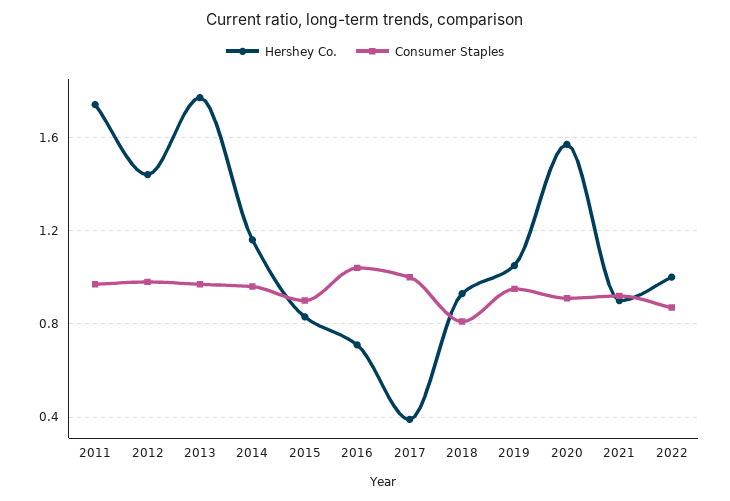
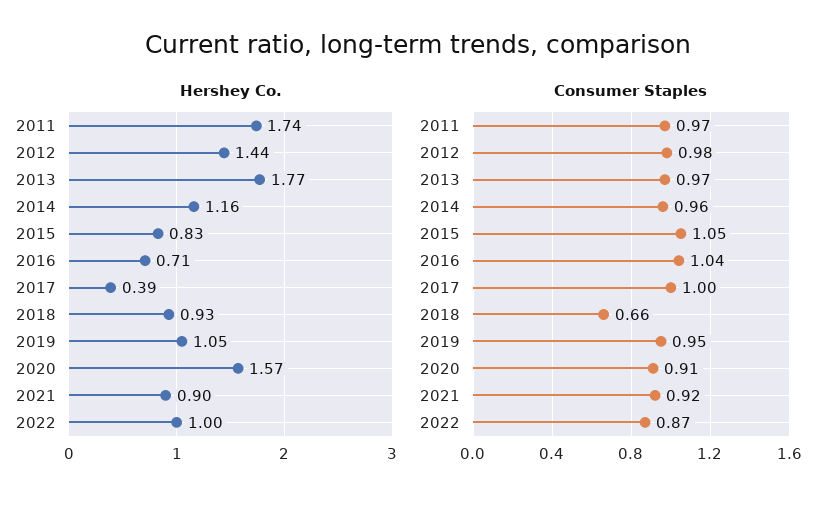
  {
    "Hershey Co.": {
      "2011": 1.74,
      "2012": 1.44,
      "2013": 1.77,
      "2014": 1.16,
      "2015": 0.83,
      "2016": 0.71,
      "2017": 0.39,
      "2018": 0.93,
      "2019": 1.05,
      "2020": 1.57,
      "2021": 0.9,
      "2022": 1
    },
    "Consumer Staples": {
      "2011": 0.97,
      "2012": 0.98,
      "2013": 0.97,
      "2014": 0.96,
-     "2015": 0.9,
+     "2015": 1.05,
      "2016": 1.04,
      "2017": 1,
-     "2018": 0.8,
+     "2018": 0.66,
      "2019": 0.95,
      "2020": 0.91,
      "2021": 0.92,
      "2022": 0.87
    }
  }

